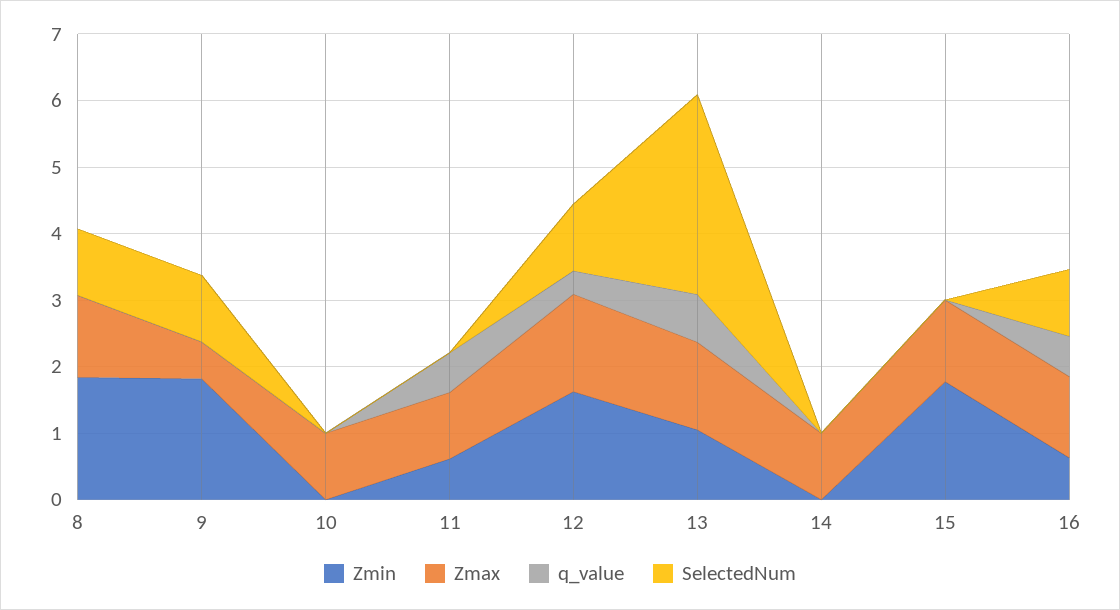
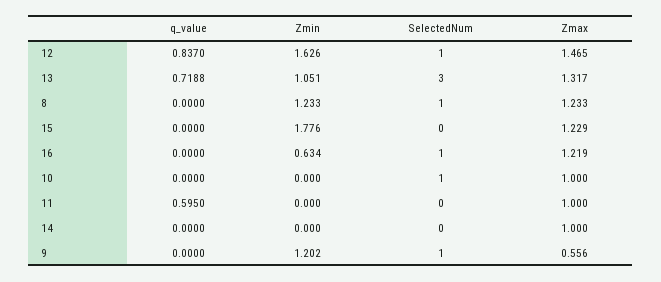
  {
    "Zmin": {
-     "8": 1.8,
+     "8": 1.233,
-     "9": 1.8,
+     "9": 1.202,
      "10": 0,
-     "11": 0.6,
+     "11": 0,
      "12": 1.626,
      "13": 1.051,
      "14": 0,
      "15": 1.776,
      "16": 0.634
    },
    "Zmax": {
      "8": 1.233,
      "9": 0.556,
      "10": 1,
      "11": 1,
      "12": 1.465,
      "13": 1.317,
      "14": 1,
      "15": 1.229,
      "16": 1.219
    },
    "q_value": {
      "8": 0,
      "9": 0,
      "10": 0,
      "11": 0.595,
-     "12": 0.4,
+     "12": 0.837,
      "13": 0.7188,
      "14": 0,
      "15": 0,
-     "16": 0.6
+     "16": 0
    },
    "SelectedNum": {
      "8": 1,
      "9": 1,
-     "10": 0,
+     "10": 1,
      "11": 0,
      "12": 1,
      "13": 3,
      "14": 0,
      "15": 0,
      "16": 1
    }
  }

